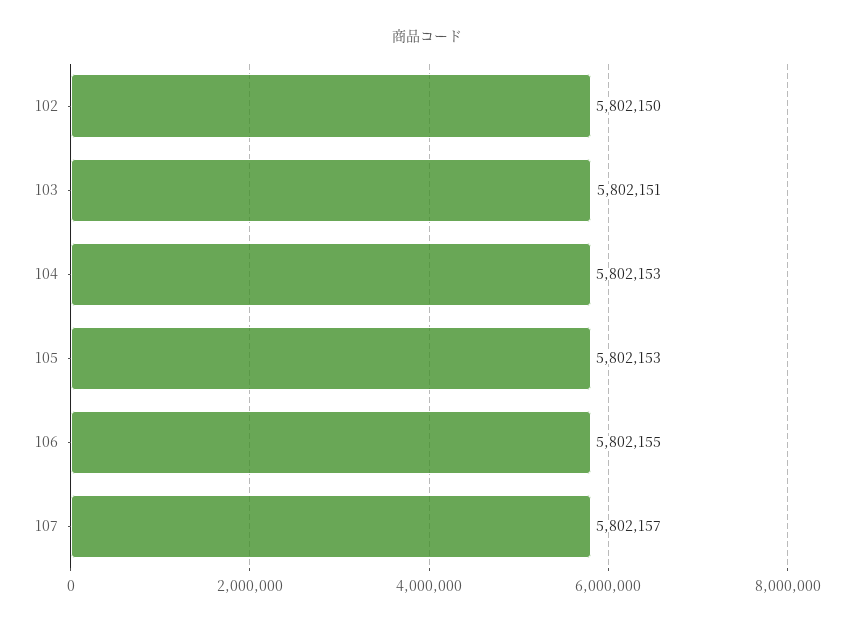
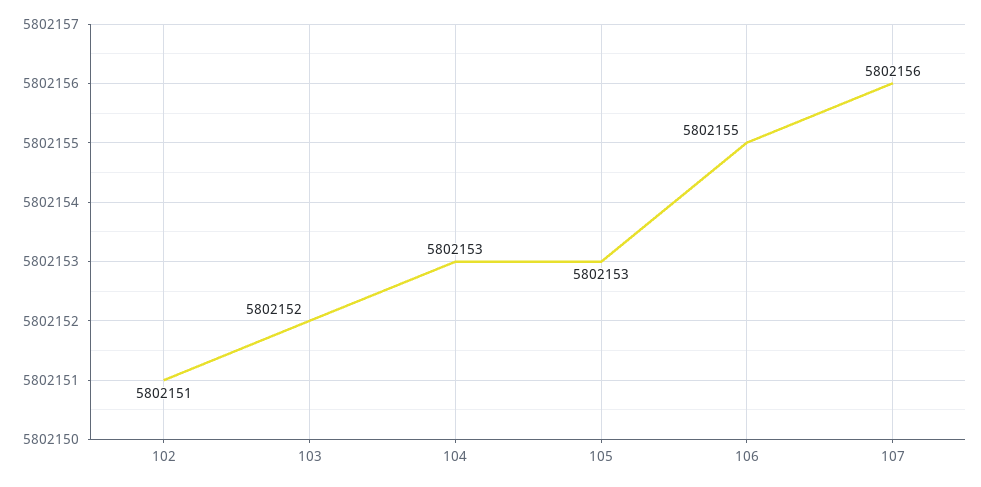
  {
-   "102": 5802150,
+   "102": 5802151,
-   "103": 5802151,
+   "103": 5802152,
    "104": 5802153,
    "105": 5802153,
    "106": 5802155,
-   "107": 5802157
+   "107": 5802156
  }

